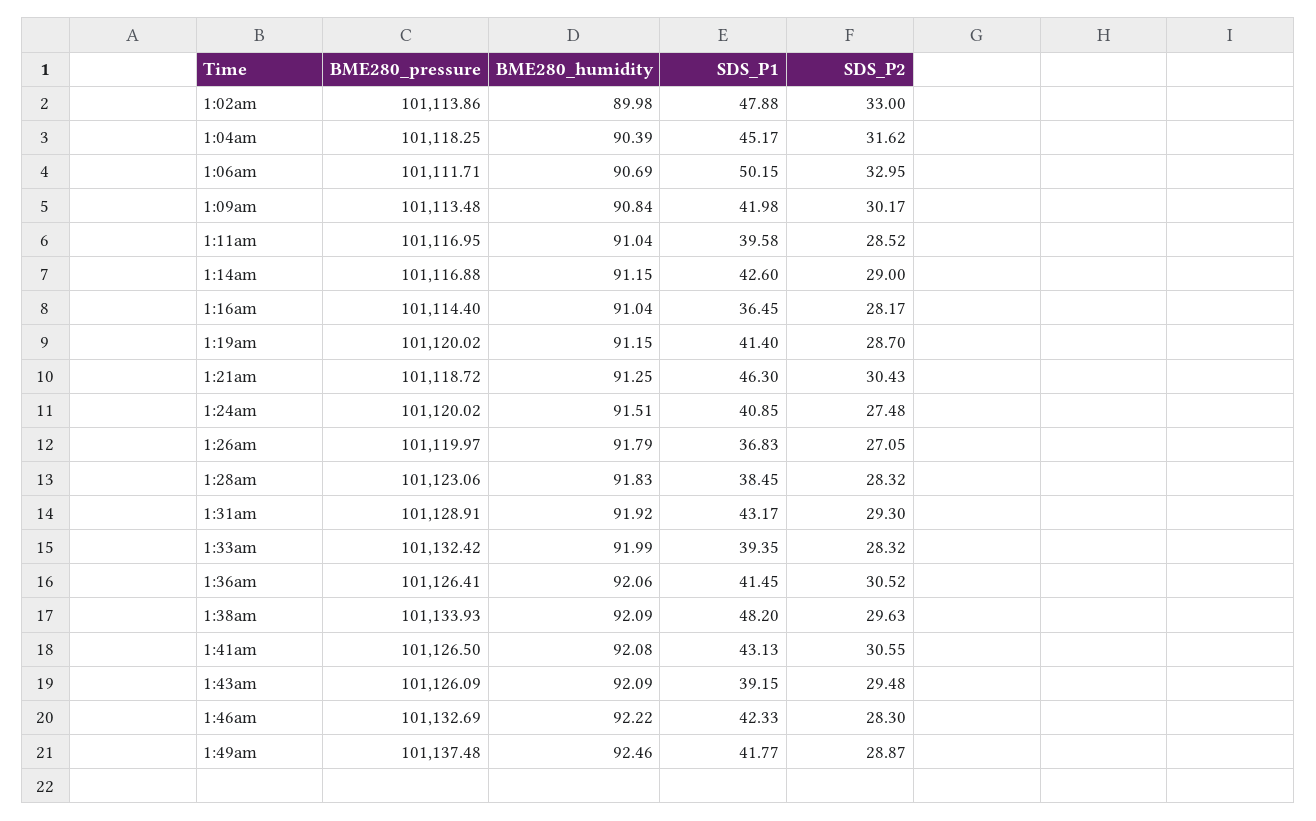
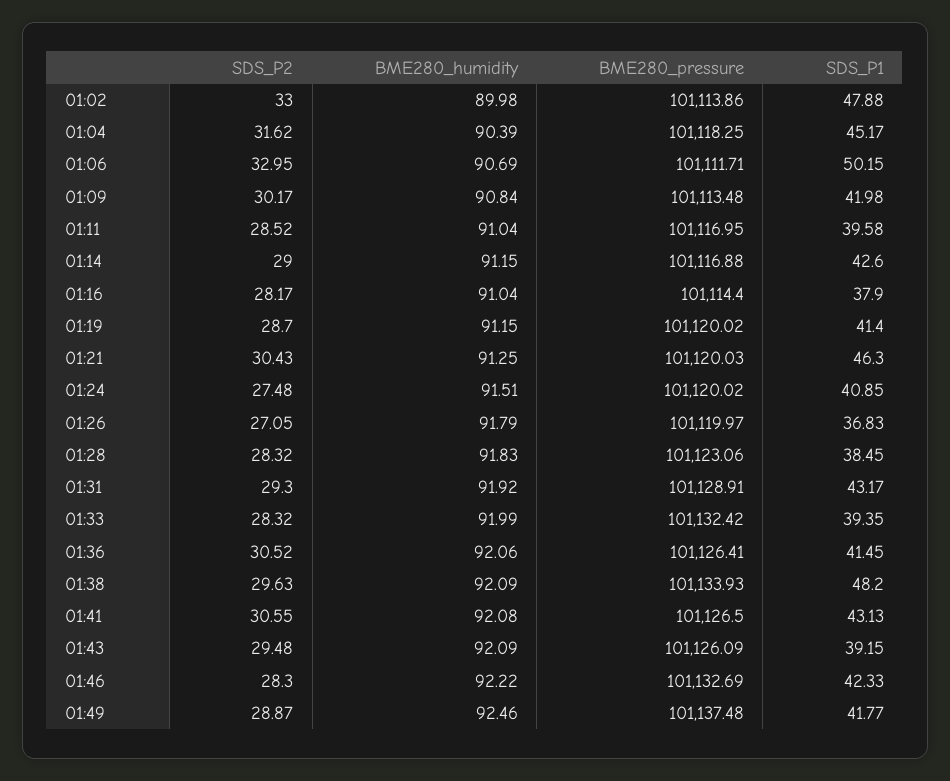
  {
    "BME280_pressure": {
      "1:02am": 101113.86,
      "1:04am": 101118.25,
      "1:06am": 101111.71,
      "1:09am": 101113.48,
      "1:11am": 101116.95,
      "1:14am": 101116.88,
      "1:16am": 101114.4,
      "1:19am": 101120.02,
-     "1:21am": 101118.72,
+     "1:21am": 101120.03,
      "1:24am": 101120.02,
      "1:26am": 101119.97,
      "1:28am": 101123.06,
      "1:31am": 101128.91,
      "1:33am": 101132.42,
      "1:36am": 101126.41,
      "1:38am": 101133.93,
      "1:41am": 101126.5,
      "1:43am": 101126.09,
      "1:46am": 101132.69,
      "1:49am": 101137.48
    },
    "BME280_humidity": {
      "1:02am": 89.98,
      "1:04am": 90.39,
      "1:06am": 90.69,
      "1:09am": 90.84,
      "1:11am": 91.04,
      "1:14am": 91.15,
      "1:16am": 91.04,
      "1:19am": 91.15,
      "1:21am": 91.25,
      "1:24am": 91.51,
      "1:26am": 91.79,
      "1:28am": 91.83,
      "1:31am": 91.92,
      "1:33am": 91.99,
      "1:36am": 92.06,
      "1:38am": 92.09,
      "1:41am": 92.08,
      "1:43am": 92.09,
      "1:46am": 92.22,
      "1:49am": 92.46
    },
    "SDS_P1": {
      "1:02am": 47.88,
      "1:04am": 45.17,
      "1:06am": 50.15,
      "1:09am": 41.98,
      "1:11am": 39.58,
      "1:14am": 42.6,
-     "1:16am": 36.45,
+     "1:16am": 37.9,
      "1:19am": 41.4,
      "1:21am": 46.3,
      "1:24am": 40.85,
      "1:26am": 36.83,
      "1:28am": 38.45,
      "1:31am": 43.17,
      "1:33am": 39.35,
      "1:36am": 41.45,
      "1:38am": 48.2,
      "1:41am": 43.13,
      "1:43am": 39.15,
      "1:46am": 42.33,
      "1:49am": 41.77
    },
    "SDS_P2": {
      "1:02am": 33,
      "1:04am": 31.62,
      "1:06am": 32.95,
      "1:09am": 30.17,
      "1:11am": 28.52,
      "1:14am": 29,
      "1:16am": 28.17,
      "1:19am": 28.7,
      "1:21am": 30.43,
      "1:24am": 27.48,
      "1:26am": 27.05,
      "1:28am": 28.32,
      "1:31am": 29.3,
      "1:33am": 28.32,
      "1:36am": 30.52,
      "1:38am": 29.63,
      "1:41am": 30.55,
      "1:43am": 29.48,
      "1:46am": 28.3,
      "1:49am": 28.87
    }
  }

